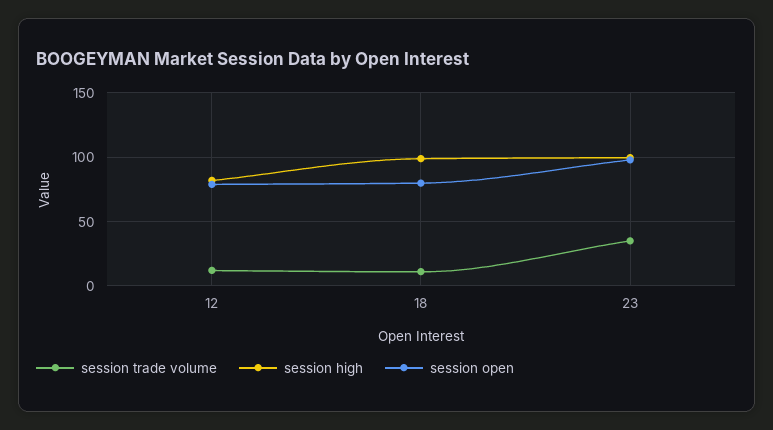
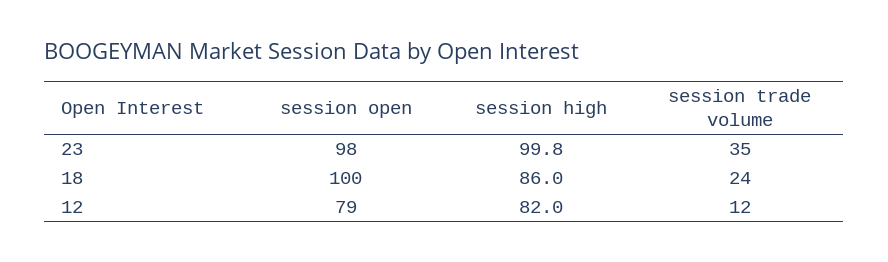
  {
    "session trade volume": {
      "12": 12,
-     "18": 10,
+     "18": 24,
      "23": 35
    },
    "session high": {
      "12": 82,
-     "18": 100,
+     "18": 86,
      "23": 99.8
    },
    "session open": {
      "12": 79,
-     "18": 80,
+     "18": 100,
      "23": 98
    }
  }

